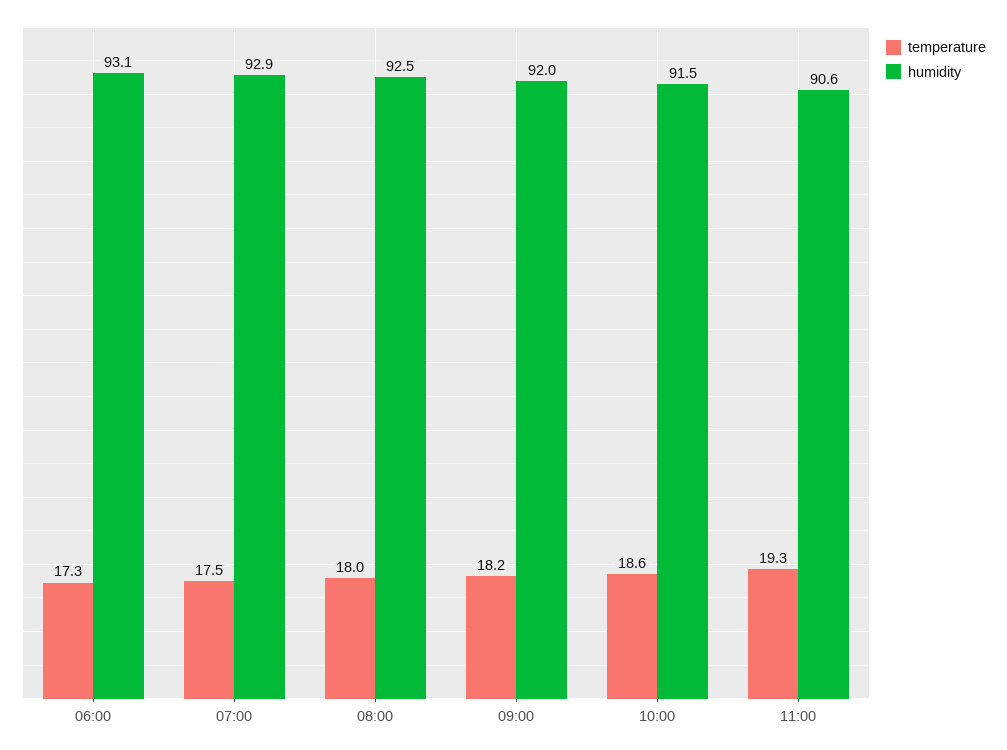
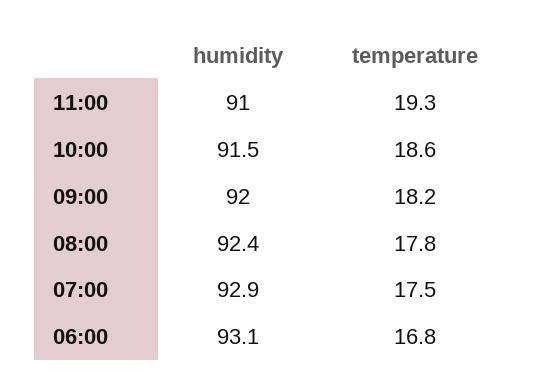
  {
    "temperature": {
-     "06:00": 17.3,
+     "06:00": 16.8,
      "07:00": 17.5,
-     "08:00": 18,
+     "08:00": 17.8,
      "09:00": 18.2,
      "10:00": 18.6,
      "11:00": 19.3
    },
    "humidity": {
      "06:00": 93.1,
      "07:00": 92.9,
-     "08:00": 92.5,
+     "08:00": 92.4,
      "09:00": 92,
      "10:00": 91.5,
-     "11:00": 90.6
+     "11:00": 91
    }
  }

